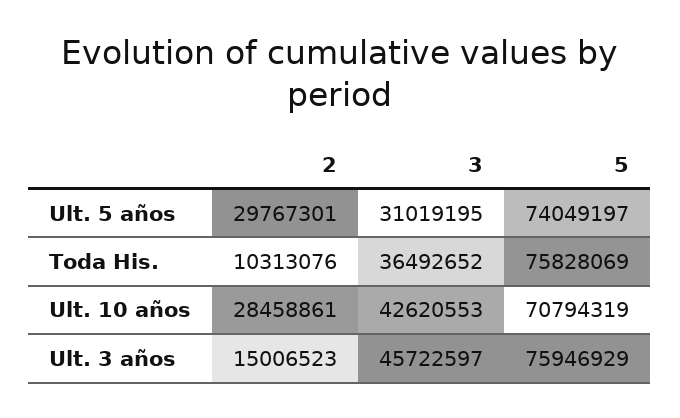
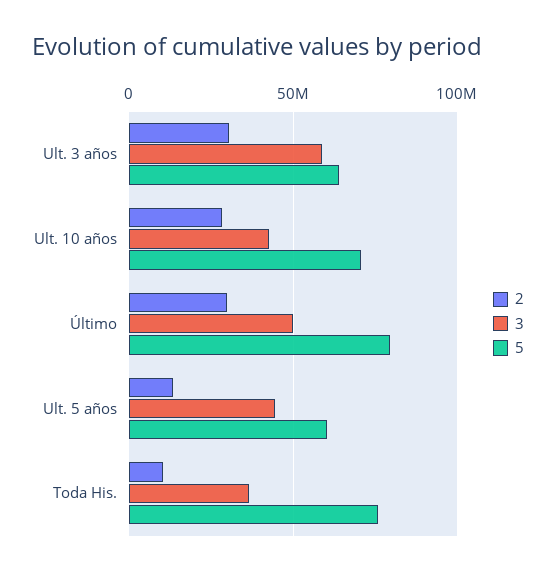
  {
    "2": {
-     "Ult. 5 años": 29767301,
+     "Ult. 5 años": 15000000,
      "Toda His.": 10313076,
      "Ult. 10 años": 28458861,
-     "Ult. 3 años": 15006523
+     "Ult. 3 años": 30000000,
+     "Último": 30000000
    },
    "3": {
-     "Ult. 5 años": 31019195,
+     "Ult. 5 años": 45000000,
      "Toda His.": 36492652,
      "Ult. 10 años": 42620553,
-     "Ult. 3 años": 45722597
+     "Ult. 3 años": 60000000,
+     "Último": 50000000
    },
    "5": {
-     "Ult. 5 años": 74049197,
+     "Ult. 5 años": 60000000,
      "Toda His.": 75828069,
      "Ult. 10 años": 70794319,
-     "Ult. 3 años": 75946929
+     "Ult. 3 años": 65000000,
+     "Último": 80000000
    }
  }

